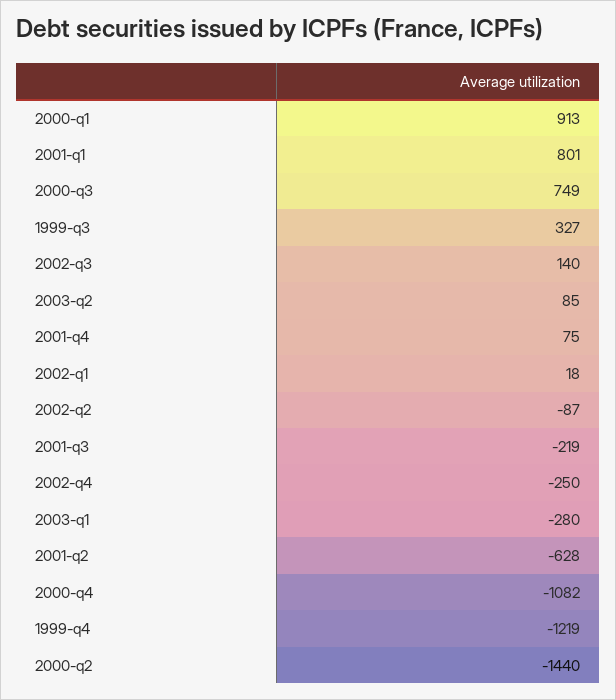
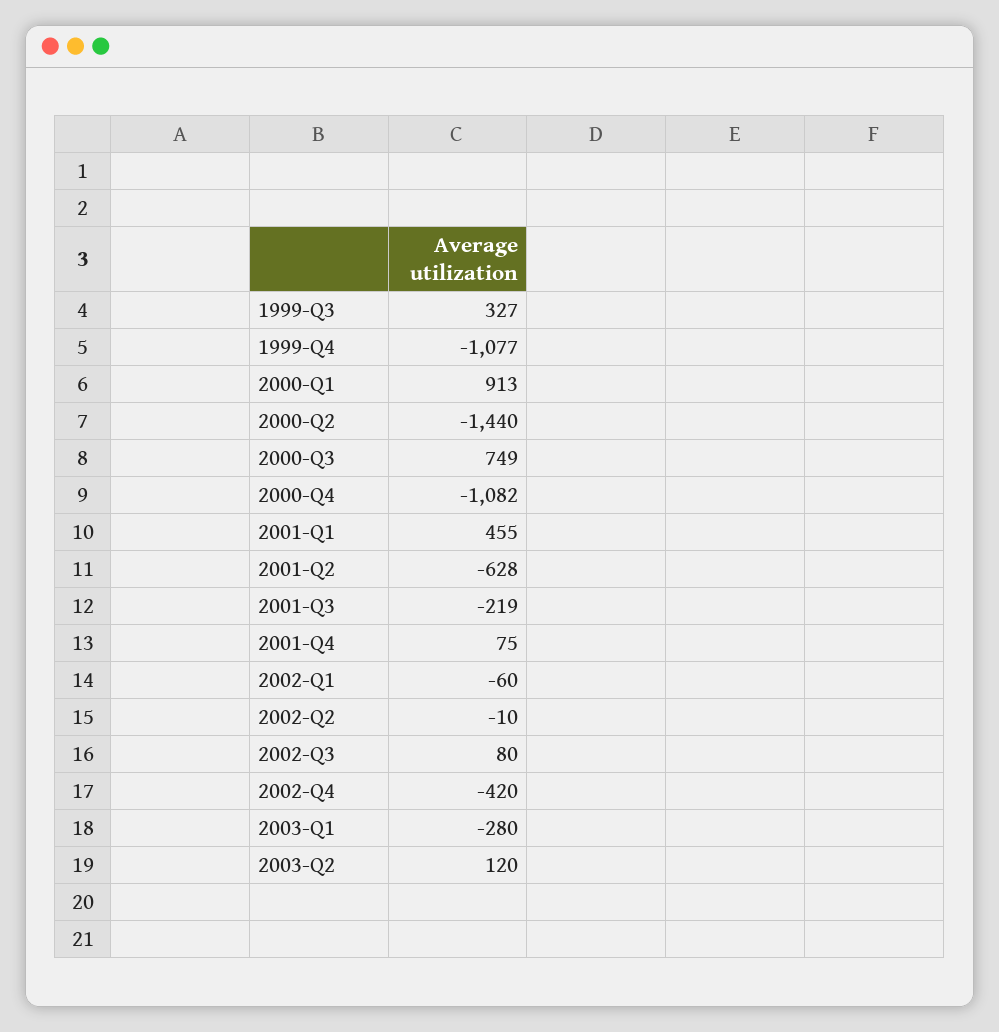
  {
    "2000-q1": 913,
-   "2001-q1": 801,
+   "2001-q1": 455,
    "2000-q3": 749,
    "1999-q3": 327,
-   "2002-q3": 140,
+   "2002-q3": 80,
-   "2003-q2": 85,
+   "2003-q2": 120,
    "2001-q4": 75,
-   "2002-q1": 18,
+   "2002-q1": -60,
-   "2002-q2": -87,
+   "2002-q2": -10,
    "2001-q3": -219,
-   "2002-q4": -250,
+   "2002-q4": -420,
    "2003-q1": -280,
    "2001-q2": -628,
    "2000-q4": -1082,
-   "1999-q4": -1219,
+   "1999-q4": -1077,
    "2000-q2": -1440
  }

